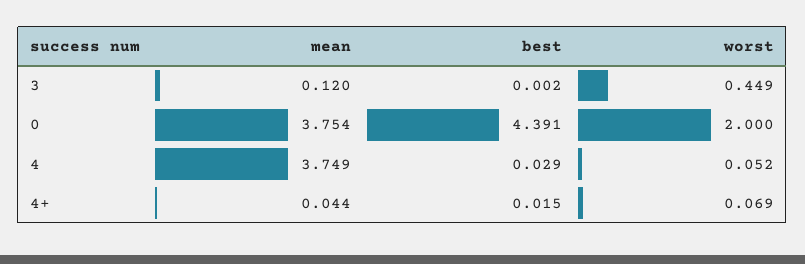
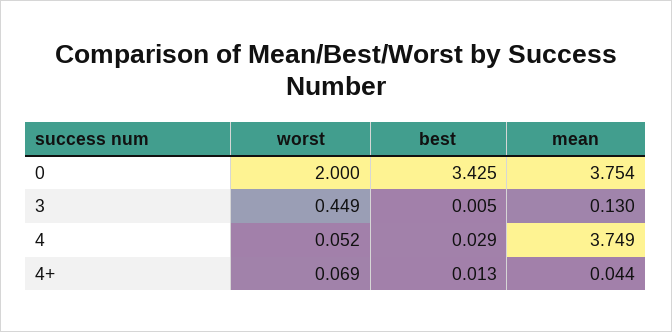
  {
    "mean": {
-     "3": 0.12,
+     "3": 0.13,
      "0": 3.754,
      "4": 3.749,
      "4+": 0.044
    },
    "best": {
-     "3": 0.002,
+     "3": 0.005,
-     "0": 4.391,
+     "0": 3.425,
      "4": 0.029,
-     "4+": 0.015
+     "4+": 0.013
    },
    "worst": {
      "3": 0.449,
      "0": 2,
      "4": 0.052,
      "4+": 0.069
    }
  }

